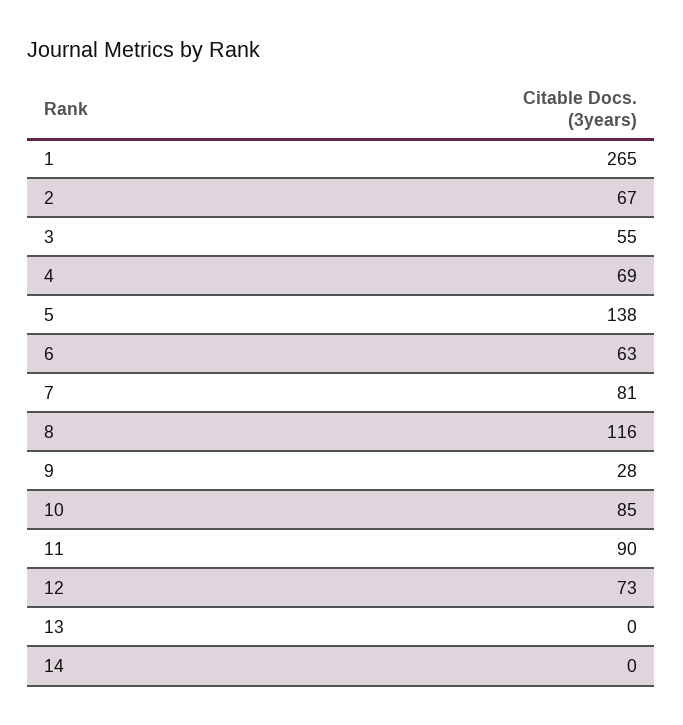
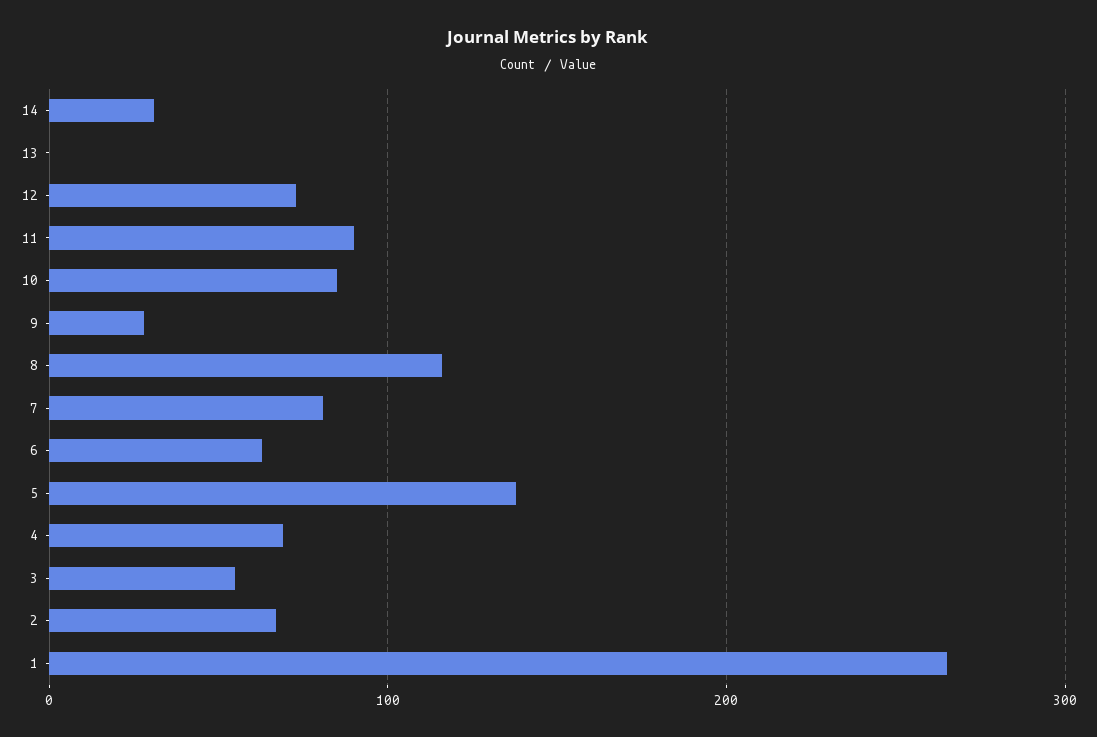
  {
    "1": 265,
    "2": 67,
    "3": 55,
    "4": 69,
    "5": 138,
    "6": 63,
    "7": 81,
    "8": 116,
    "9": 28,
    "10": 85,
    "11": 90,
    "12": 73,
    "13": 0,
-   "14": 0
+   "14": 30
  }

